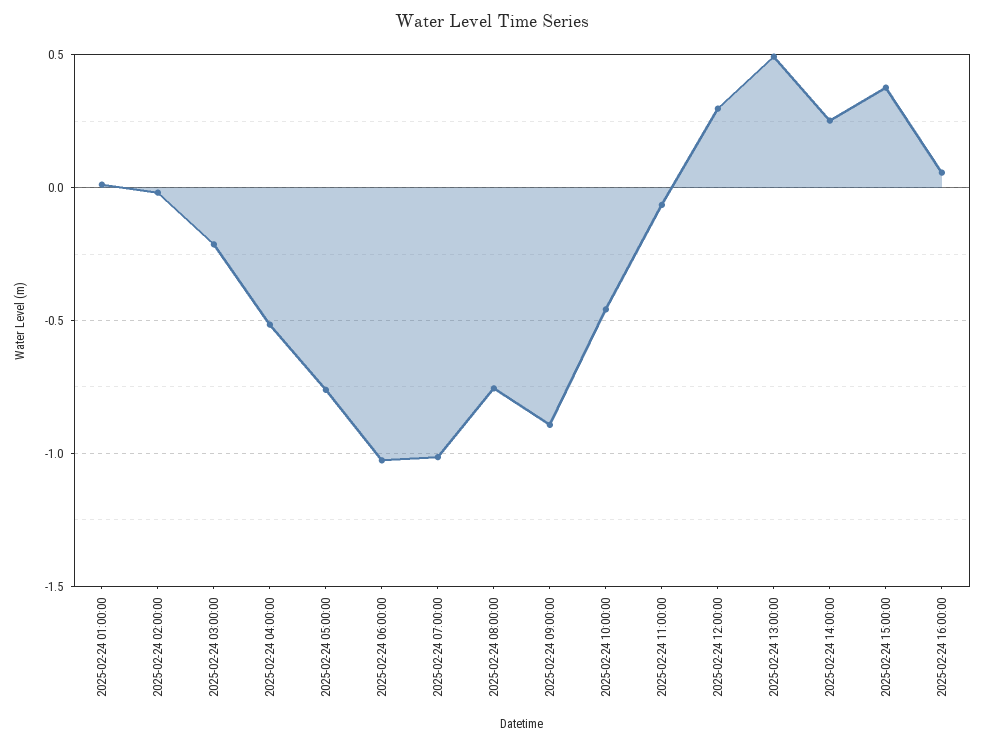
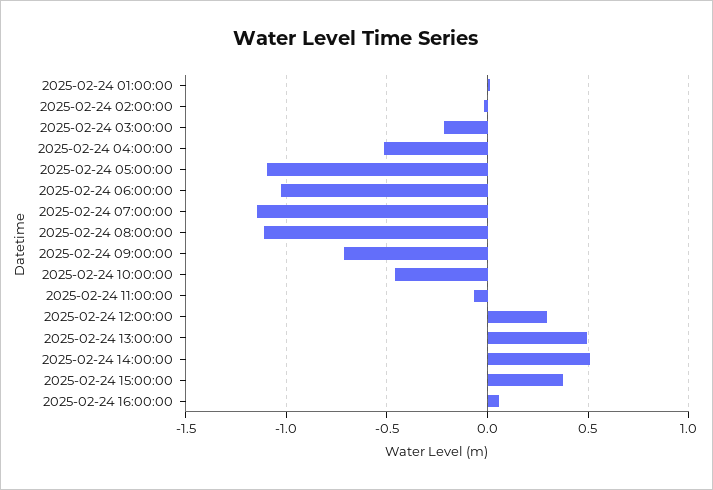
  {
    "2025-02-24 01:00:00": 0,
    "2025-02-24 02:00:00": 0,
    "2025-02-24 03:00:00": -0.2,
    "2025-02-24 04:00:00": -0.5,
-   "2025-02-24 05:00:00": -0.75,
+   "2025-02-24 05:00:00": -1.1,
    "2025-02-24 06:00:00": -1.05,
-   "2025-02-24 07:00:00": -1,
+   "2025-02-24 07:00:00": -1.15,
-   "2025-02-24 08:00:00": -0.75,
+   "2025-02-24 08:00:00": -1.1,
-   "2025-02-24 09:00:00": -0.9,
+   "2025-02-24 09:00:00": -0.7,
    "2025-02-24 10:00:00": -0.45,
    "2025-02-24 11:00:00": -0.05,
    "2025-02-24 12:00:00": 0.3,
    "2025-02-24 13:00:00": 0.5,
-   "2025-02-24 14:00:00": 0.25,
+   "2025-02-24 14:00:00": 0.5,
    "2025-02-24 15:00:00": 0.4,
    "2025-02-24 16:00:00": 0.05
  }

